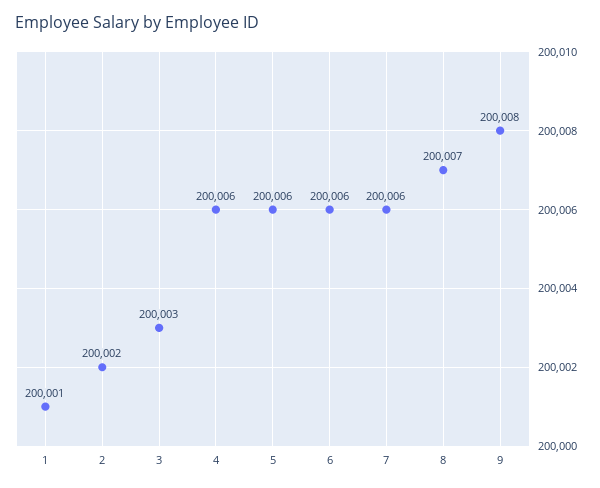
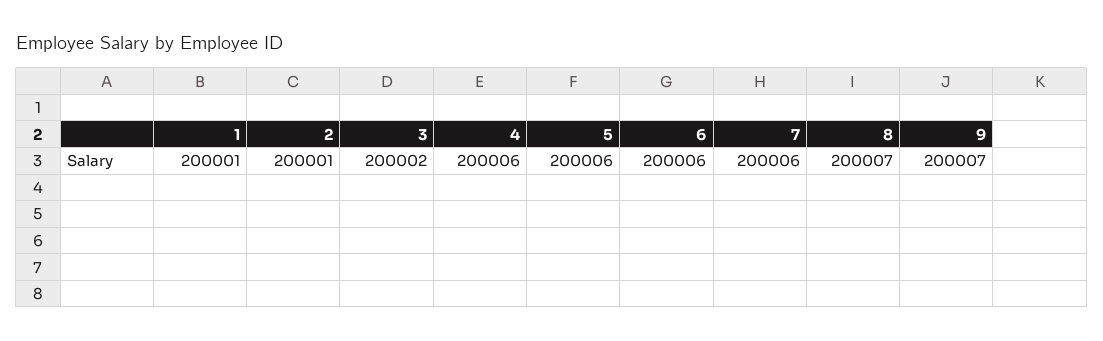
  {
    "1": 200001,
-   "2": 200002,
+   "2": 200001,
-   "3": 200003,
+   "3": 200002,
    "4": 200006,
    "5": 200006,
    "6": 200006,
    "7": 200006,
    "8": 200007,
-   "9": 200008
+   "9": 200007
  }

